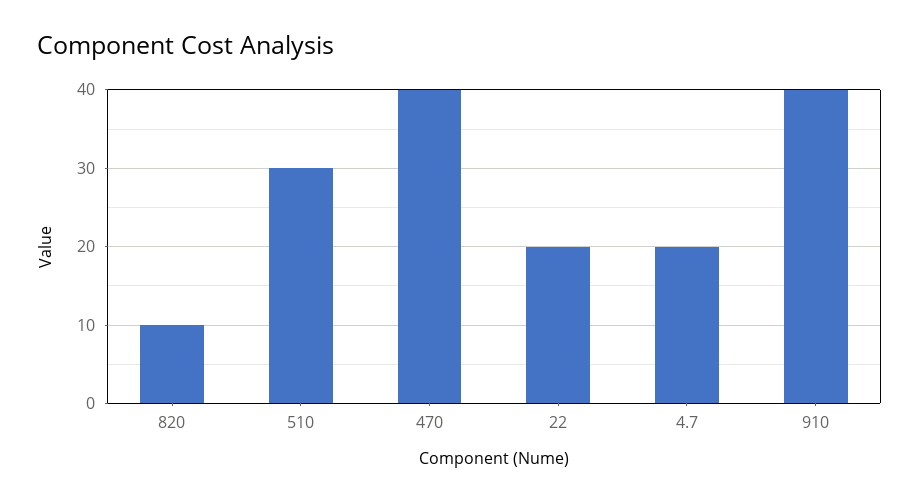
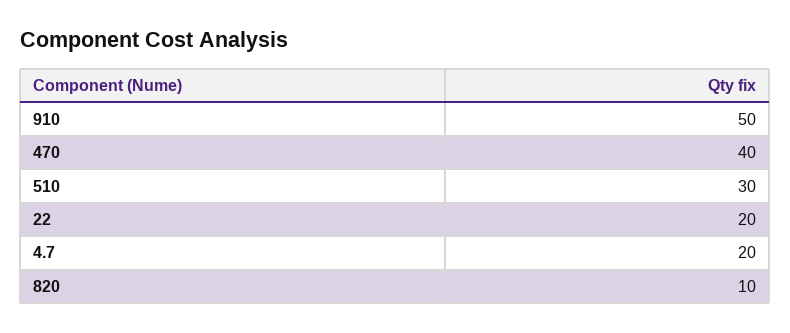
  {
    "820": 10,
    "510": 30,
    "470": 40,
    "22": 20,
    "4.7": 20,
-   "910": 40
+   "910": 50
  }

